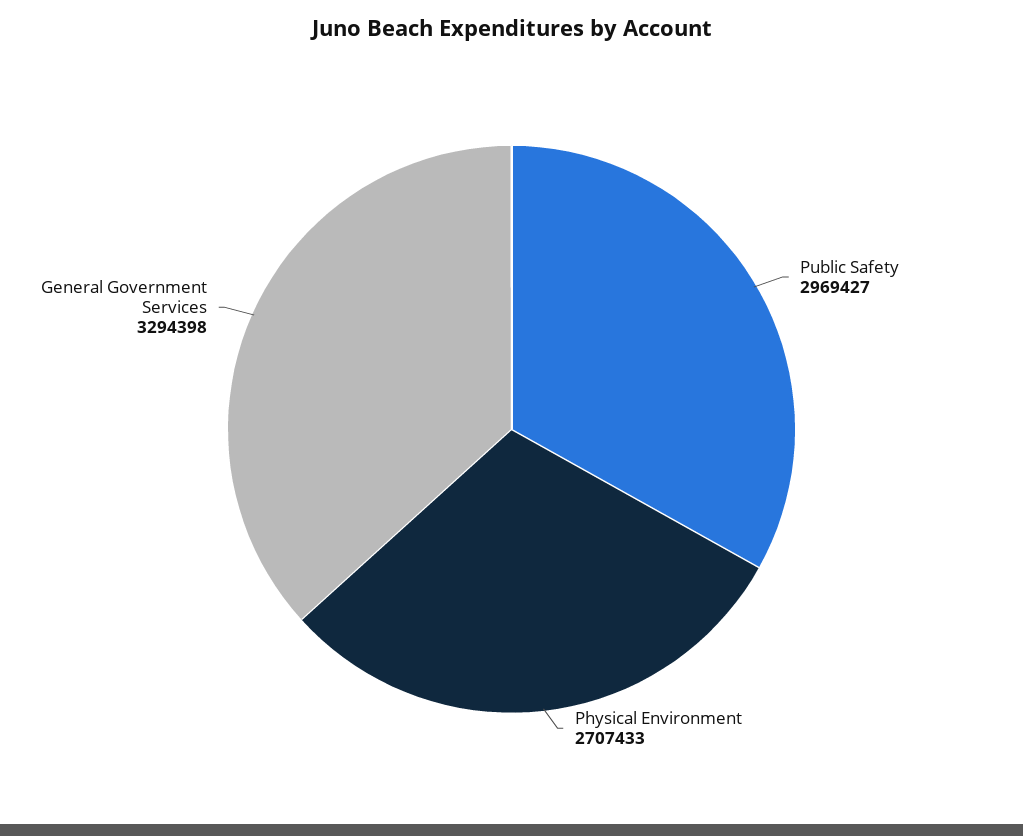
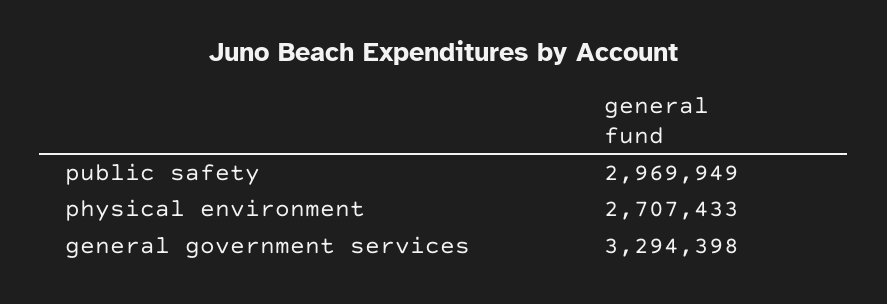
  {
-   "Public Safety": 2969427,
+   "Public Safety": 2969949,
    "Physical Environment": 2707433,
    "General Government Services": 3294398
  }

